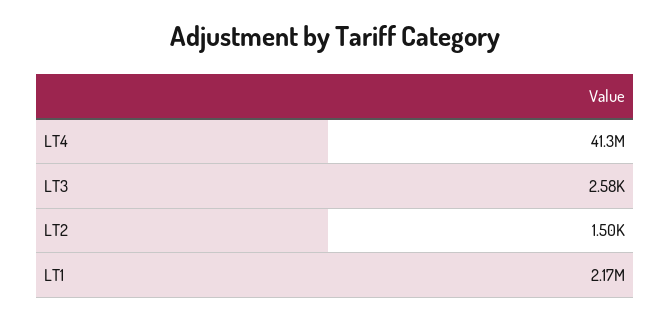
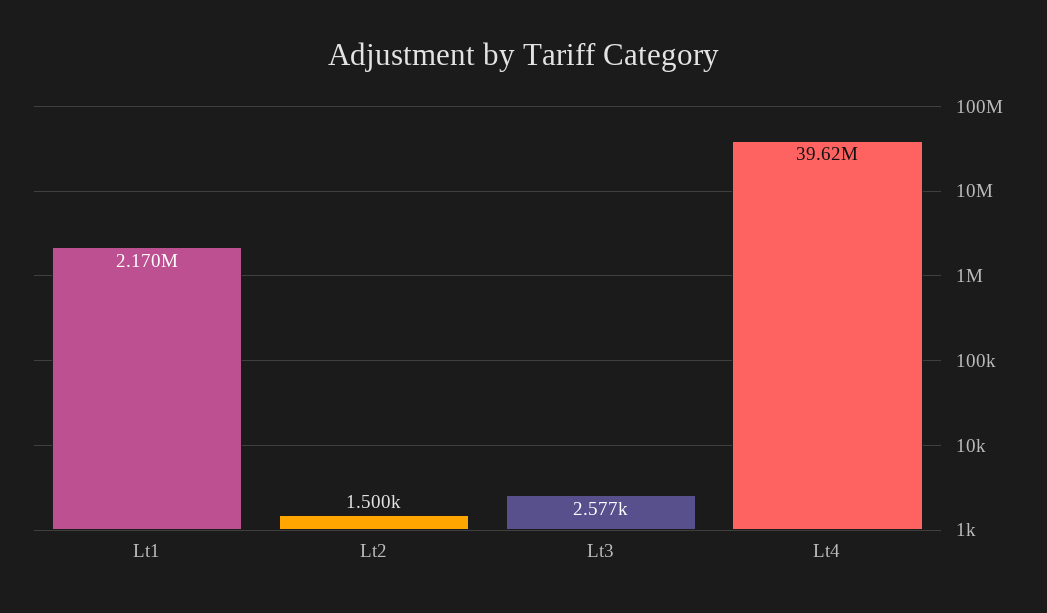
  {
-   "LT4": 41300000,
+   "LT4": 39620000,
    "LT3": 2577,
    "LT2": 1500,
    "LT1": 2170000
  }

